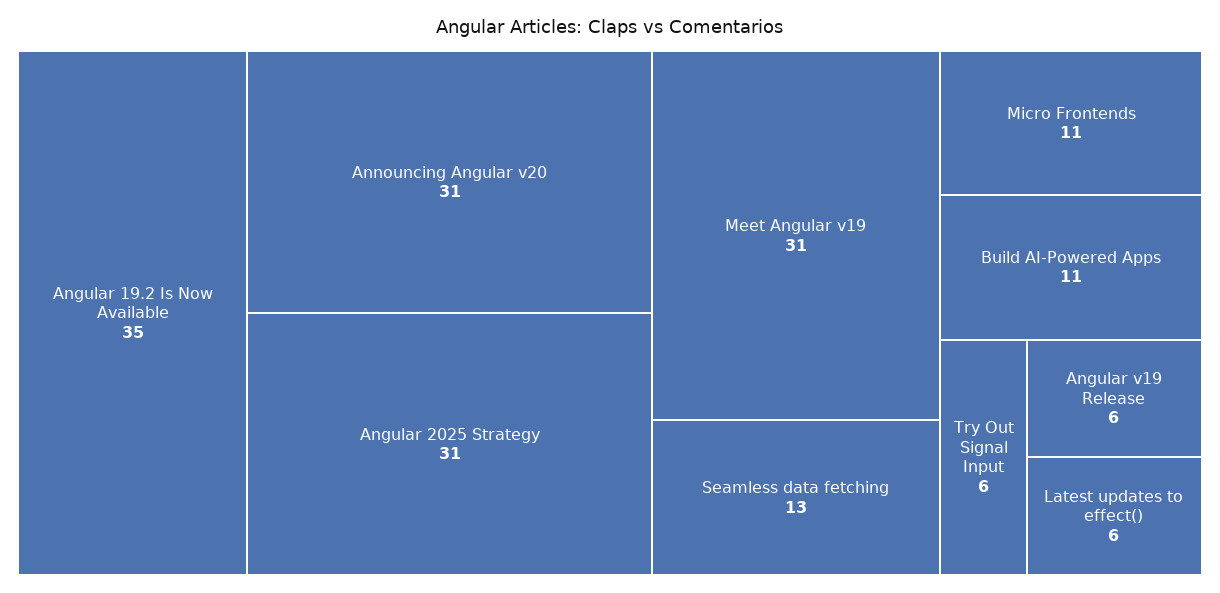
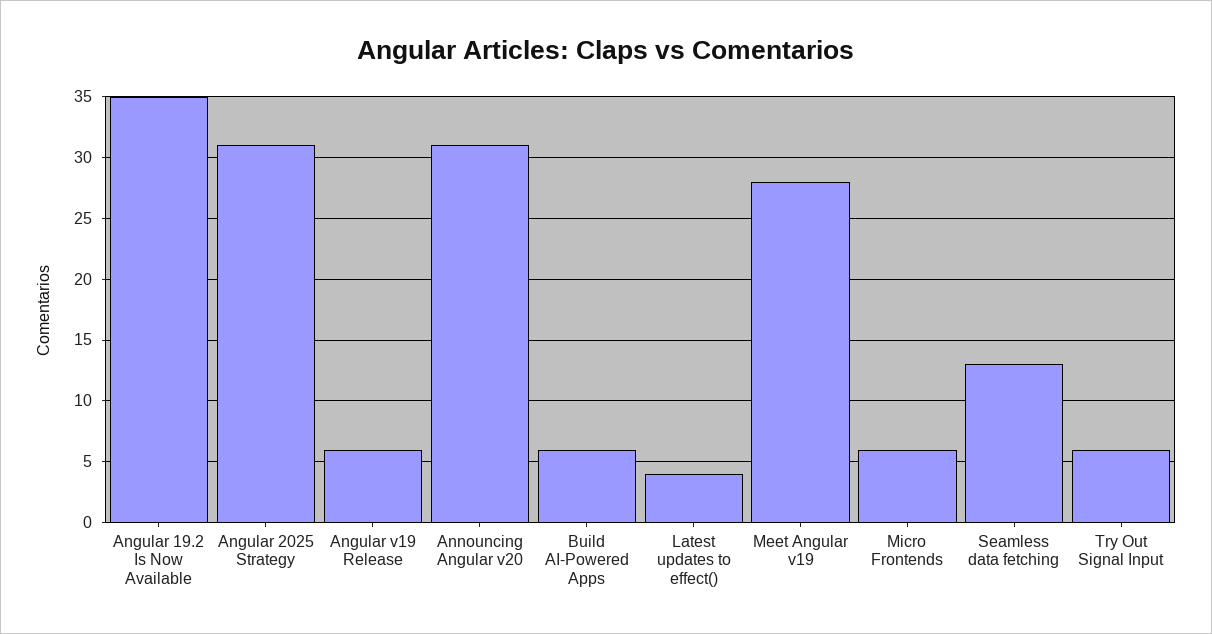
  {
    "Angular 19.2 Is Now Available": 35,
    "Announcing Angular v20": 31,
    "Angular 2025 Strategy": 31,
-   "Meet Angular v19": 31,
+   "Meet Angular v19": 28,
    "Seamless data fetching": 13,
-   "Micro Frontends": 11,
+   "Micro Frontends": 6,
-   "Build AI-Powered Apps": 11,
+   "Build AI-Powered Apps": 6,
    "Try Out Signal Input": 6,
    "Angular v19 Release": 6,
-   "Latest updates to effect()": 6
+   "Latest updates to effect()": 4
  }

